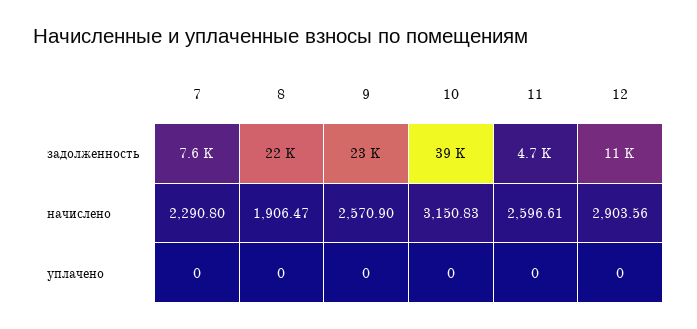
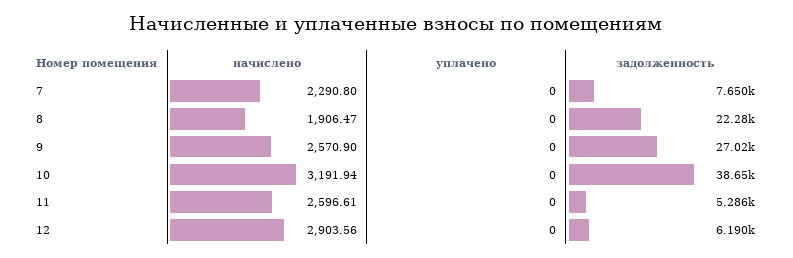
  {
    "7": {
      "задолженность": 7650,
      "начислено": 2290.8,
      "уплачено": 0
    },
    "8": {
      "задолженность": 22280,
      "начислено": 1906.47,
      "уплачено": 0
    },
    "9": {
-     "задолженность": 23000,
+     "задолженность": 27020,
      "начислено": 2570.9,
      "уплачено": 0
    },
    "10": {
      "задолженность": 38650,
-     "начислено": 3150.83,
+     "начислено": 3191.94,
      "уплачено": 0
    },
    "11": {
-     "задолженность": 4700,
+     "задолженность": 5286,
      "начислено": 2596.61,
      "уплачено": 0
    },
    "12": {
-     "задолженность": 11000,
+     "задолженность": 6190,
      "начислено": 2903.56,
      "уплачено": 0
    }
  }

